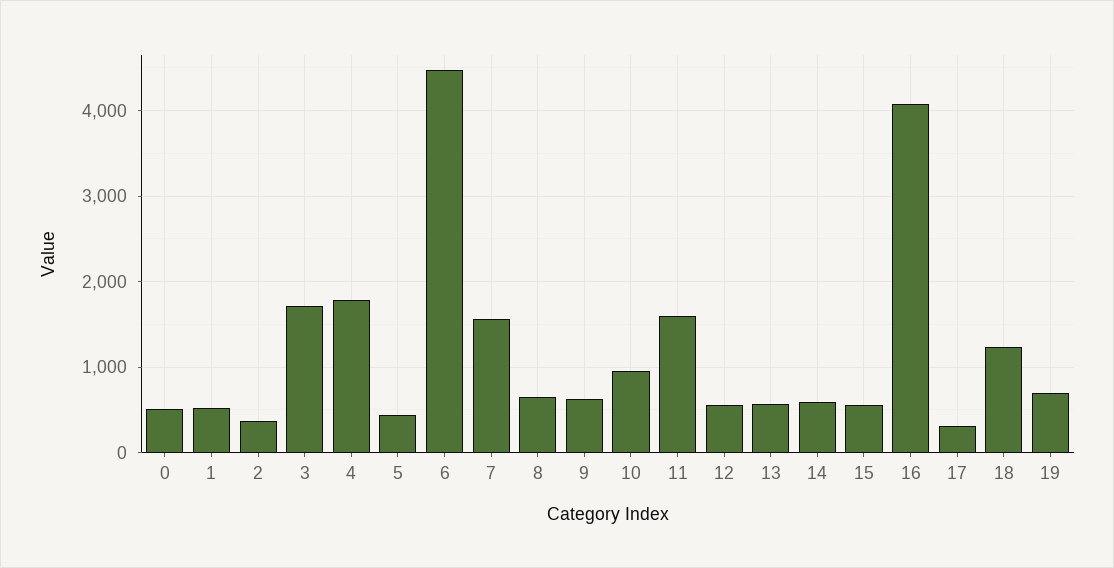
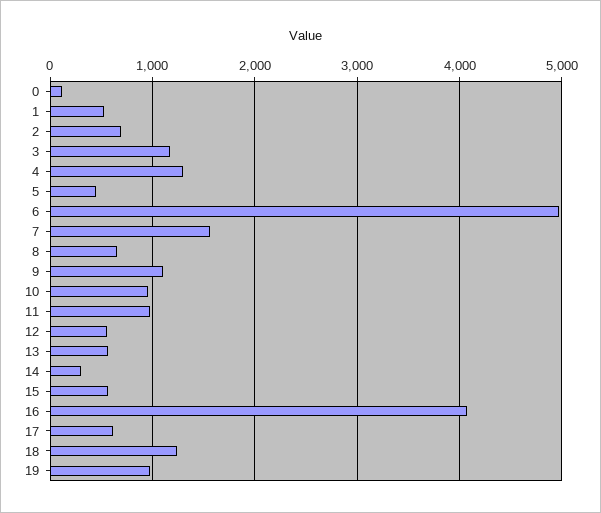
  {
-   "0": 500,
+   "0": 100,
    "1": 500,
-   "2": 400,
+   "2": 700,
-   "3": 1700,
+   "3": 1200,
-   "4": 1800,
+   "4": 1300,
    "5": 400,
-   "6": 4500,
+   "6": 5000,
    "7": 1600,
    "8": 700,
-   "9": 600,
+   "9": 1100,
    "10": 1000,
-   "11": 1600,
+   "11": 1000,
    "12": 600,
    "13": 600,
-   "14": 600,
+   "14": 300,
    "15": 600,
    "16": 4100,
-   "17": 300,
+   "17": 600,
    "18": 1200,
-   "19": 700
+   "19": 1000
  }

